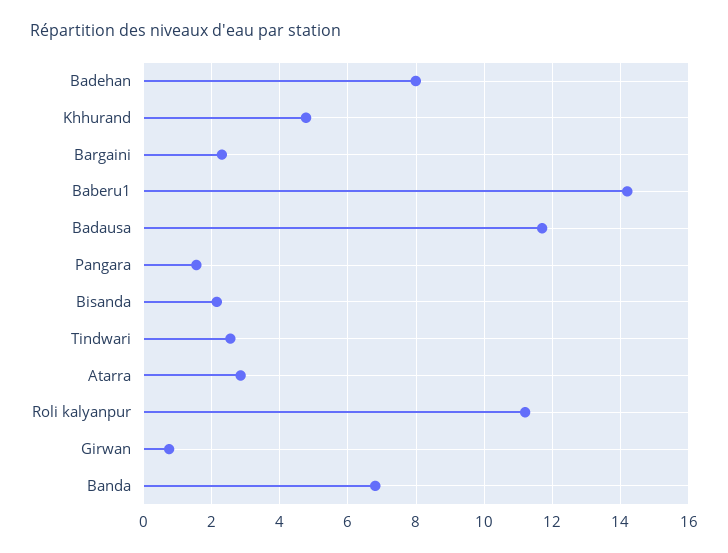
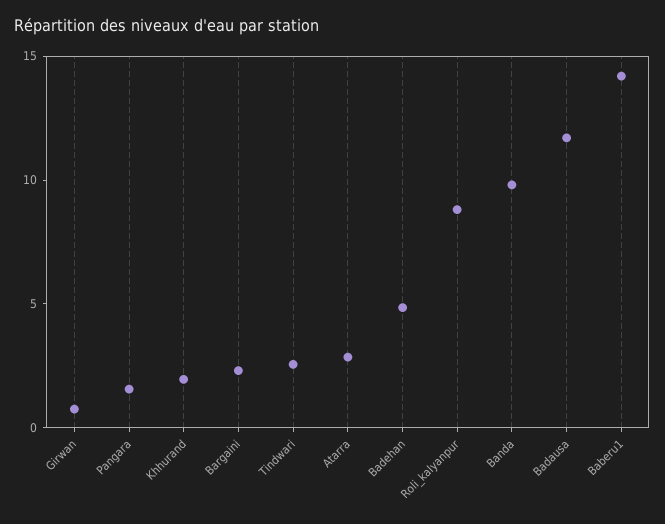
  {
-   "Badehan": 8,
+   "Badehan": 5,
-   "Khhurand": 4.8,
+   "Khhurand": 2,
    "Bargaini": 2.4,
    "Baberu1": 14.2,
    "Badausa": 11.8,
    "Pangara": 1.6,
-   "Bisanda": 2.2,
    "Tindwari": 2.6,
    "Atarra": 2.8,
-   "Roli kalyanpur": 11.2,
+   "Roli kalyanpur": 9,
    "Girwan": 0.8,
-   "Banda": 6.8
+   "Banda": 10
  }

